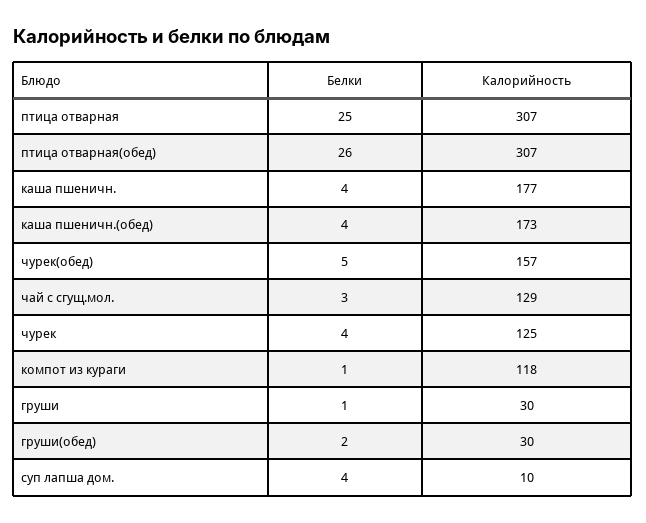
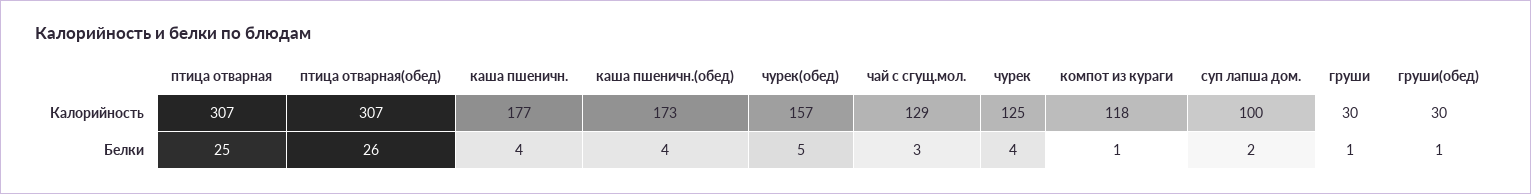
  {
    "Белки": {
      "птица отварная": 25,
      "птица отварная(обед)": 26,
      "каша пшеничн.": 4,
      "каша пшеничн.(обед)": 4,
      "чурек(обед)": 5,
      "чай с сгущ.мол.": 3,
      "чурек": 4,
      "компот из кураги": 1,
      "груши": 1,
-     "груши(обед)": 2,
+     "груши(обед)": 1,
-     "суп лапша дом.": 4
+     "суп лапша дом.": 2
    },
    "Калорийность": {
      "птица отварная": 307,
      "птица отварная(обед)": 307,
      "каша пшеничн.": 177,
      "каша пшеничн.(обед)": 173,
      "чурек(обед)": 157,
      "чай с сгущ.мол.": 129,
      "чурек": 125,
      "компот из кураги": 118,
      "груши": 30,
      "груши(обед)": 30,
-     "суп лапша дом.": 10
+     "суп лапша дом.": 100
    }
  }

